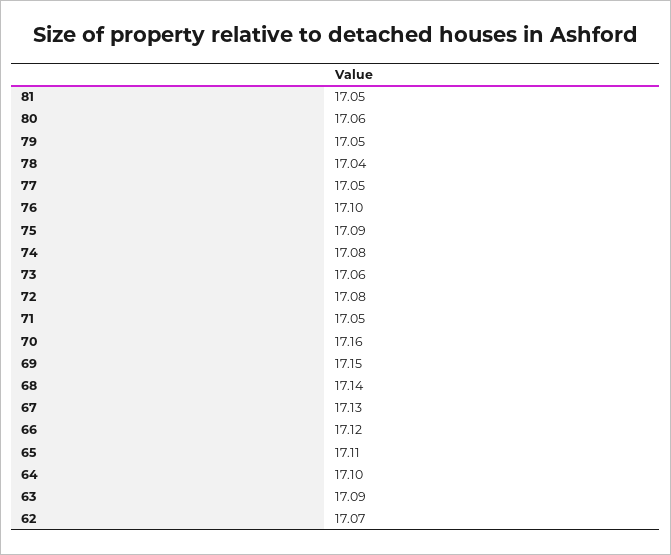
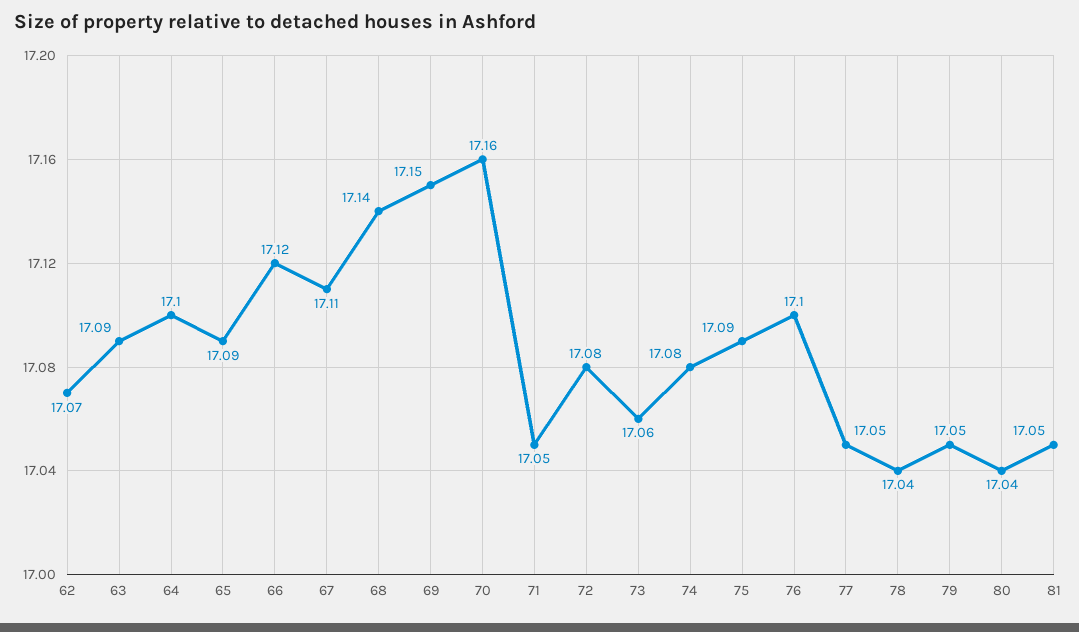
  {
    "81": 17.05,
-   "80": 17.06,
+   "80": 17.04,
    "79": 17.05,
    "78": 17.04,
    "77": 17.05,
    "76": 17.1,
    "75": 17.09,
    "74": 17.08,
    "73": 17.06,
    "72": 17.08,
    "71": 17.05,
    "70": 17.16,
    "69": 17.15,
    "68": 17.14,
-   "67": 17.13,
+   "67": 17.11,
    "66": 17.12,
-   "65": 17.11,
+   "65": 17.09,
    "64": 17.1,
    "63": 17.09,
    "62": 17.07
  }

